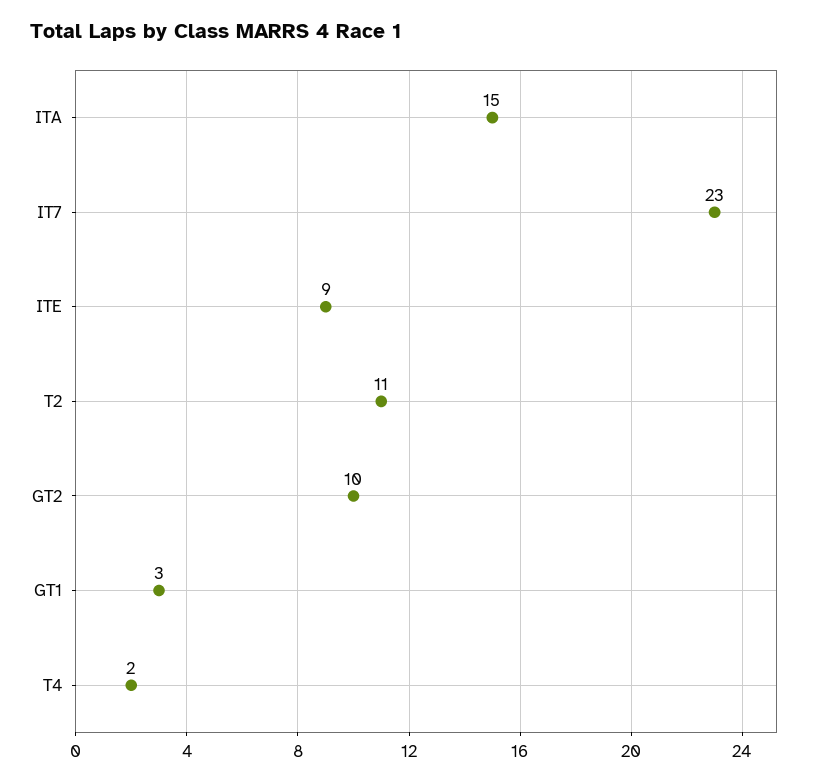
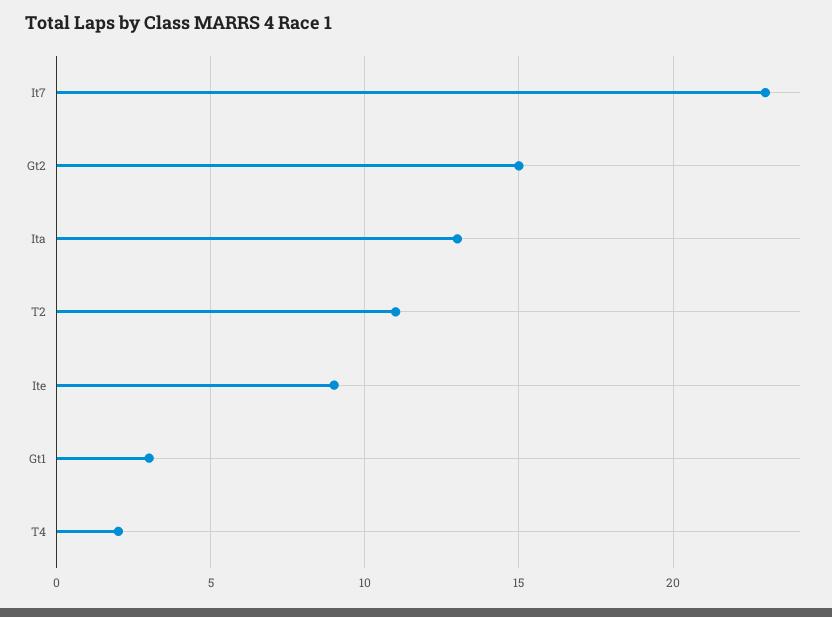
  {
-   "ITA": 15,
+   "ITA": 13,
    "IT7": 23,
    "ITE": 9,
    "T2": 11,
-   "GT2": 10,
+   "GT2": 15,
    "GT1": 3,
    "T4": 2
  }

